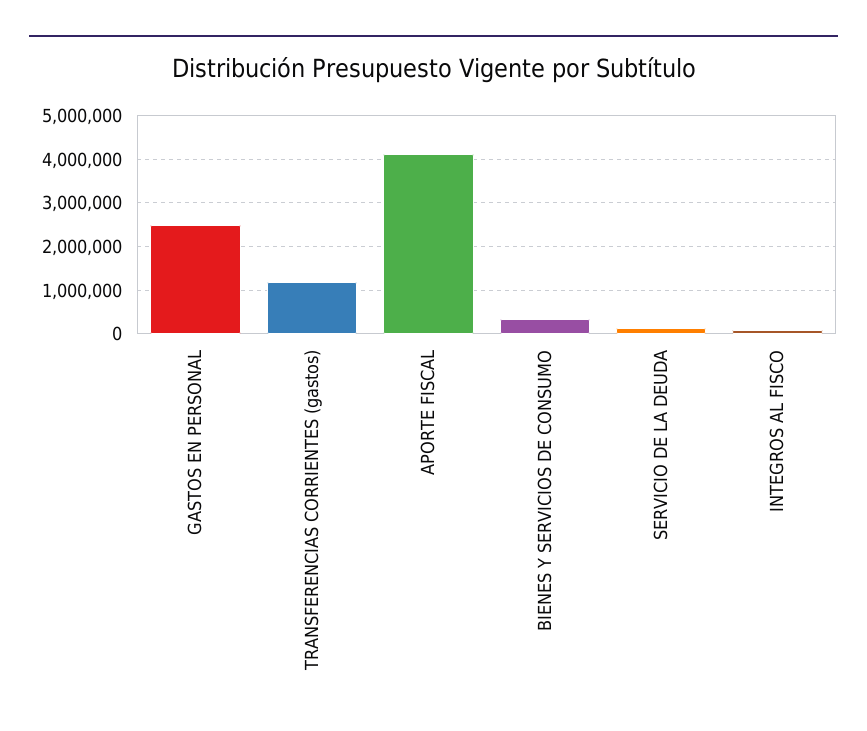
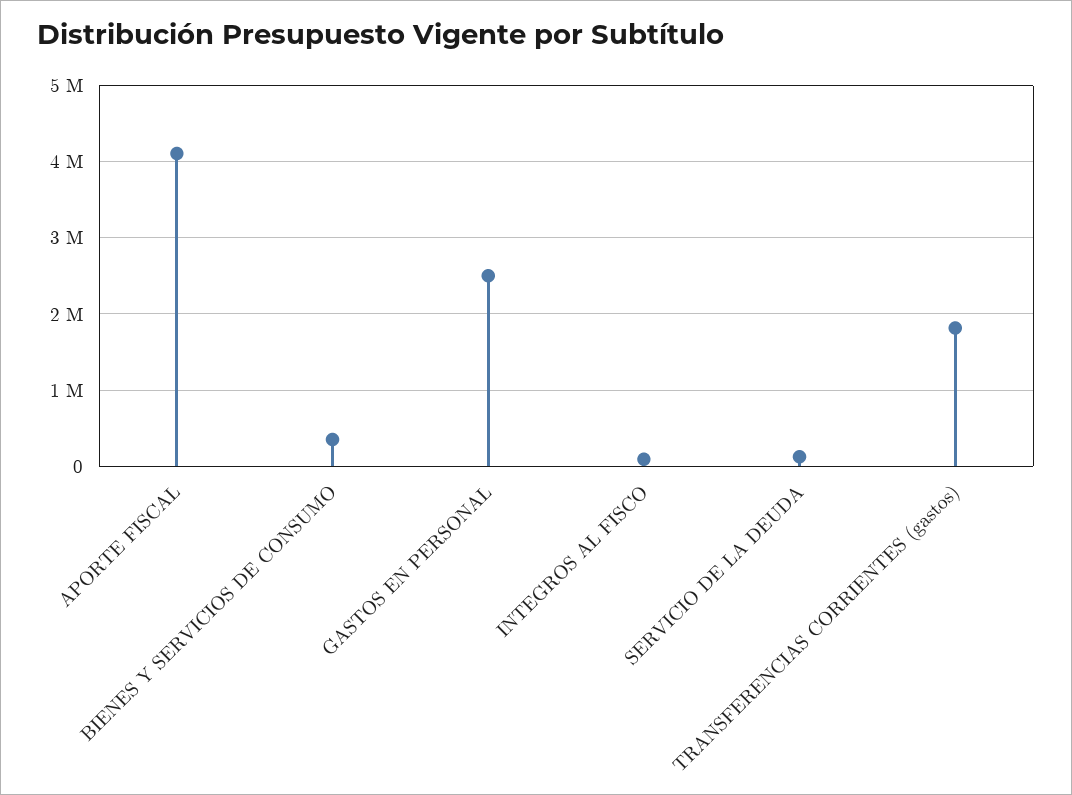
  {
    "GASTOS EN PERSONAL": 2500000,
-   "TRANSFERENCIAS CORRIENTES (gastos)": 1200000,
+   "TRANSFERENCIAS CORRIENTES (gastos)": 1800000,
    "APORTE FISCAL": 4100000,
    "BIENES Y SERVICIOS DE CONSUMO": 300000,
    "SERVICIO DE LA DEUDA": 100000,
    "INTEGROS AL FISCO": 100000
  }

